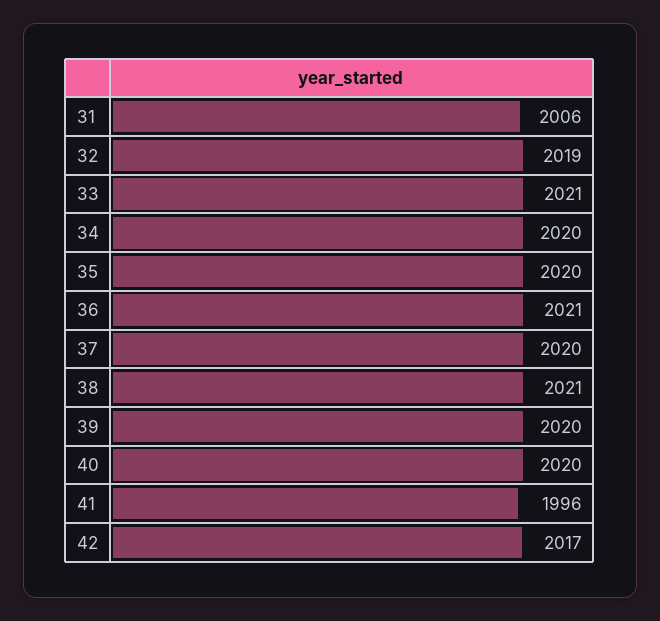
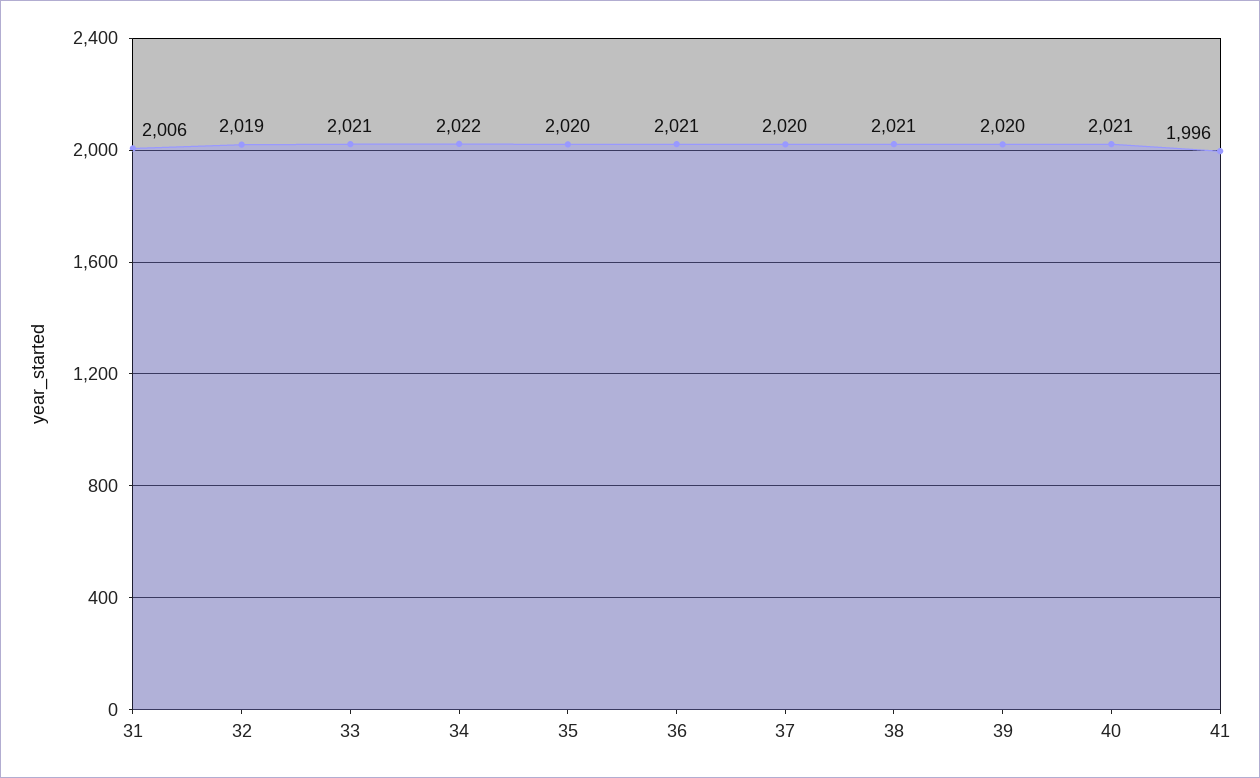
  {
    "31": 2006,
    "32": 2019,
    "33": 2021,
-   "34": 2020,
+   "34": 2022,
    "35": 2020,
    "36": 2021,
    "37": 2020,
    "38": 2021,
    "39": 2020,
-   "40": 2020,
+   "40": 2021,
-   "41": 1996,
+   "41": 1996
-   "42": 2017
  }

